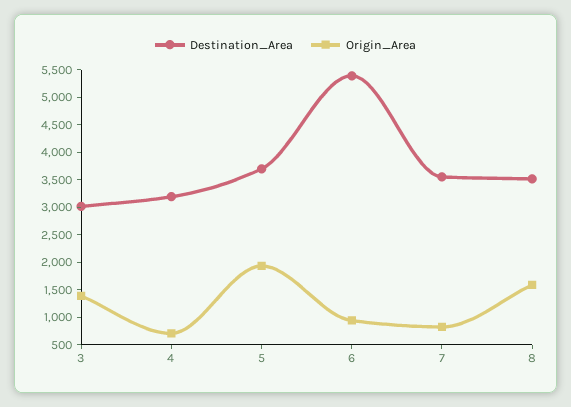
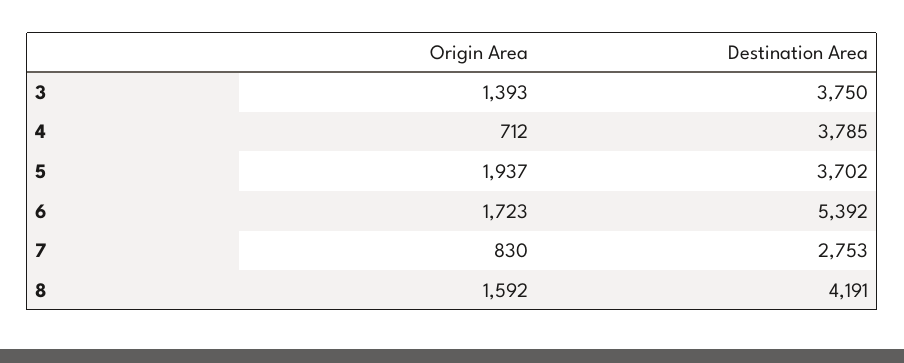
  {
    "Destination_Area": {
-     "3": 3000,
+     "3": 3750,
-     "4": 3250,
+     "4": 3785,
      "5": 3702,
      "6": 5392,
-     "7": 3500,
+     "7": 2753,
-     "8": 3500
+     "8": 4191
    },
    "Origin_Area": {
      "3": 1393,
      "4": 712,
      "5": 1937,
-     "6": 1000,
+     "6": 1723,
      "7": 830,
      "8": 1592
    }
  }

